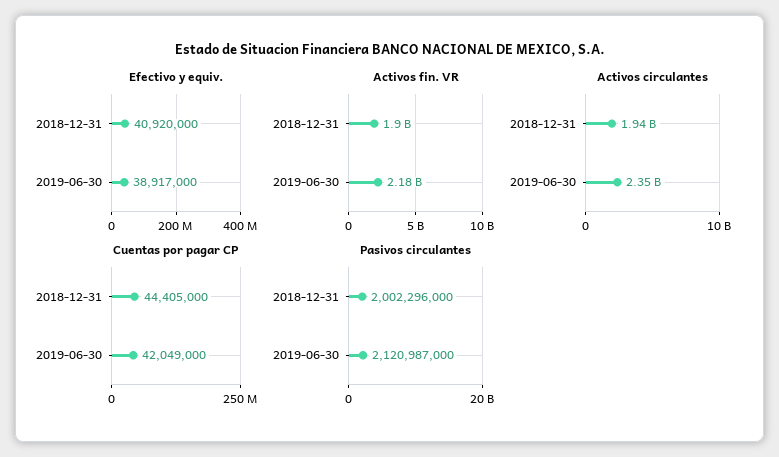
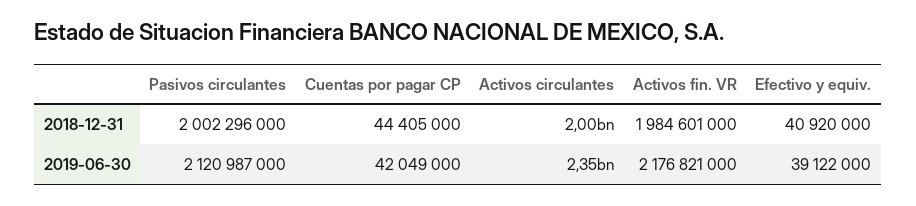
  {
    "Efectivo y equiv.": {
      "2018-12-31": 40920000,
-     "2019-06-30": 38917000
+     "2019-06-30": 39122000
    },
    "Activos fin. VR": {
-     "2018-12-31": 1900000000,
+     "2018-12-31": 1984601000,
      "2019-06-30": 2176821000
    },
    "Activos circulantes": {
-     "2018-12-31": 1940000000,
+     "2018-12-31": 2000000000,
      "2019-06-30": 2350000000
    },
    "Cuentas por pagar CP": {
      "2018-12-31": 44405000,
      "2019-06-30": 42049000
    },
    "Pasivos circulantes": {
      "2018-12-31": 2002296000,
      "2019-06-30": 2120987000
    }
  }

